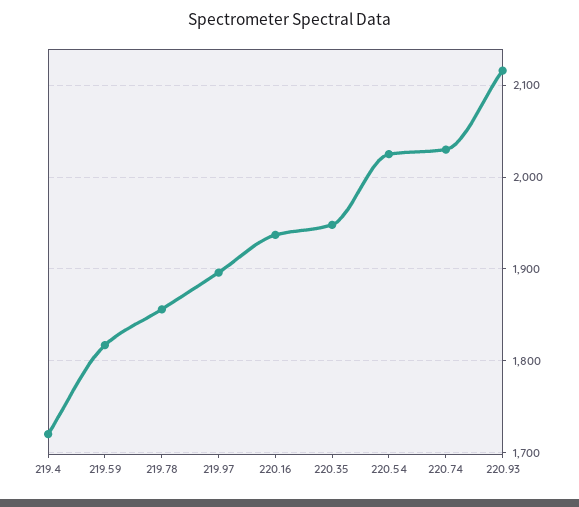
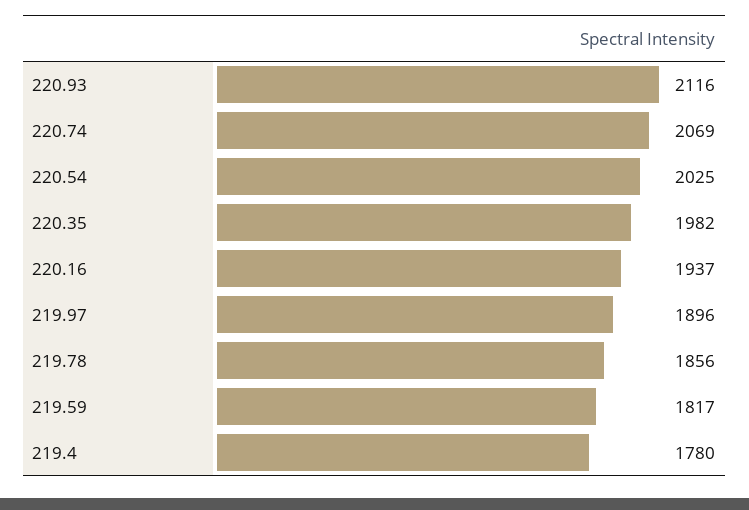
  {
-   "219.4": 1720,
+   "219.4": 1780,
    "219.59": 1817,
    "219.78": 1856,
    "219.97": 1896,
    "220.16": 1937,
-   "220.35": 1950,
+   "220.35": 1982,
    "220.54": 2025,
-   "220.74": 2030,
+   "220.74": 2069,
    "220.93": 2116
  }

